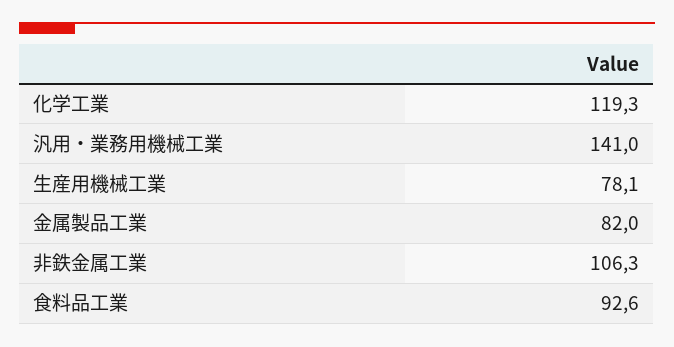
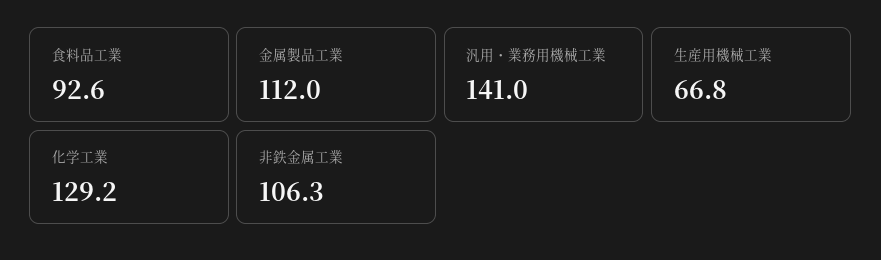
  {
-   "化学工業": 119.3,
+   "化学工業": 129.2,
    "汎用・業務用機械工業": 141,
-   "生産用機械工業": 78.1,
+   "生産用機械工業": 66.8,
-   "金属製品工業": 82,
+   "金属製品工業": 112,
    "非鉄金属工業": 106.3,
    "食料品工業": 92.6
  }

